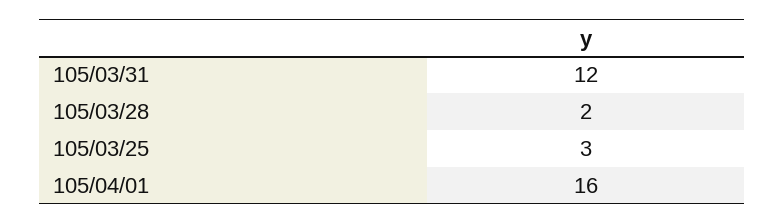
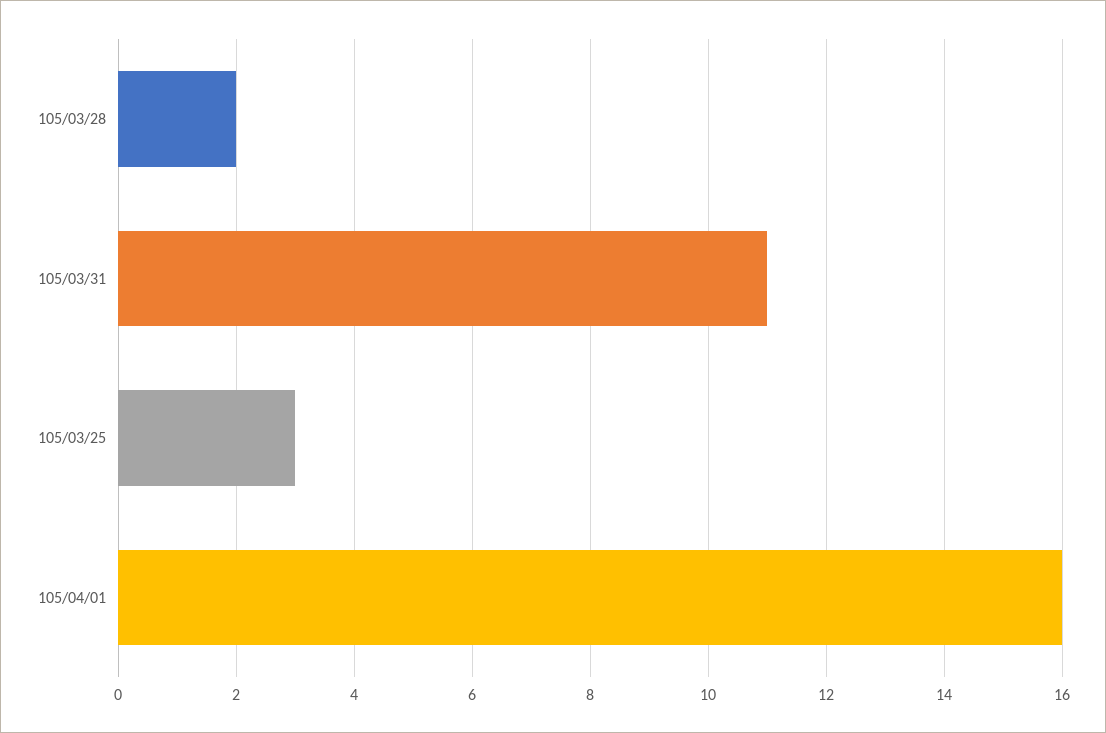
  {
-   "105/03/31": 12,
+   "105/03/31": 11,
    "105/03/28": 2,
    "105/03/25": 3,
    "105/04/01": 16
  }

